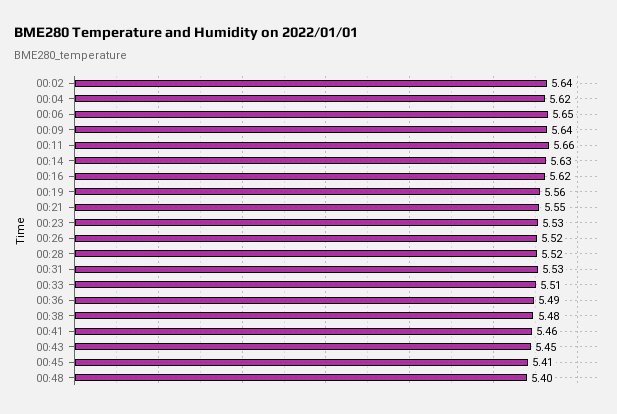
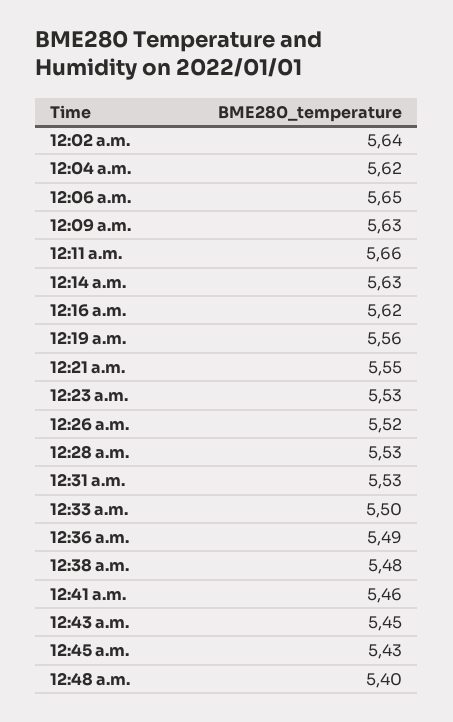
  {
    "00:02": 5.64,
    "00:04": 5.62,
    "00:06": 5.65,
-   "00:09": 5.64,
+   "00:09": 5.63,
    "00:11": 5.66,
    "00:14": 5.63,
    "00:16": 5.62,
    "00:19": 5.56,
    "00:21": 5.55,
    "00:23": 5.53,
    "00:26": 5.52,
-   "00:28": 5.52,
+   "00:28": 5.53,
    "00:31": 5.53,
-   "00:33": 5.51,
+   "00:33": 5.5,
    "00:36": 5.49,
    "00:38": 5.48,
    "00:41": 5.46,
    "00:43": 5.45,
-   "00:45": 5.41,
+   "00:45": 5.43,
    "00:48": 5.4
  }

